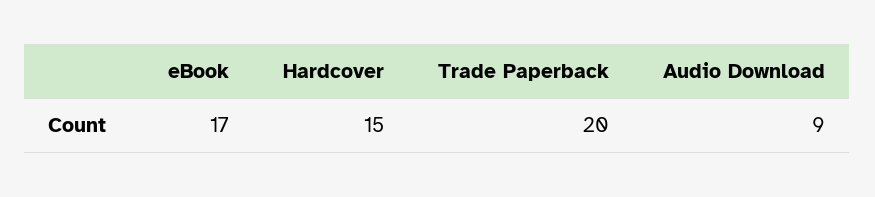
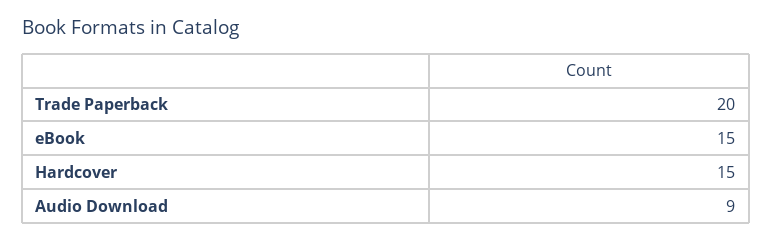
  {
-   "eBook": 17,
+   "eBook": 15,
    "Hardcover": 15,
    "Trade Paperback": 20,
    "Audio Download": 9
  }

